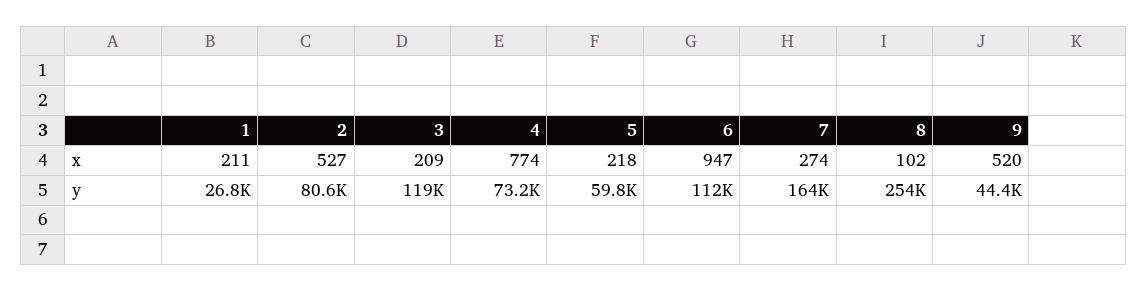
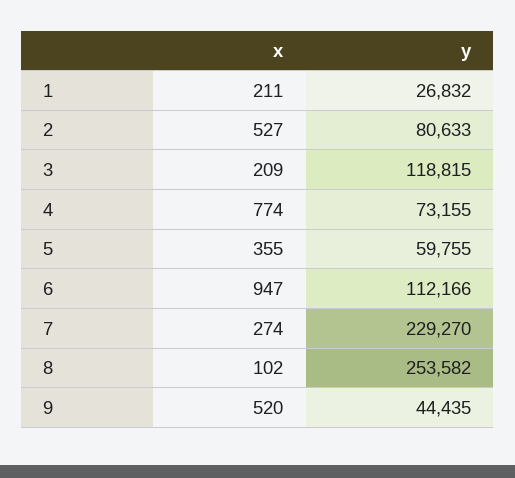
  {
    "1": {
      "x": 211,
      "y": 26832
    },
    "2": {
      "x": 527,
      "y": 80633
    },
    "3": {
      "x": 209,
      "y": 118815
    },
    "4": {
      "x": 774,
      "y": 73155
    },
    "5": {
-     "x": 218,
+     "x": 355,
      "y": 59755
    },
    "6": {
      "x": 947,
      "y": 112166
    },
    "7": {
      "x": 274,
-     "y": 164000
+     "y": 229270
    },
    "8": {
      "x": 102,
      "y": 253582
    },
    "9": {
      "x": 520,
      "y": 44435
    }
  }

